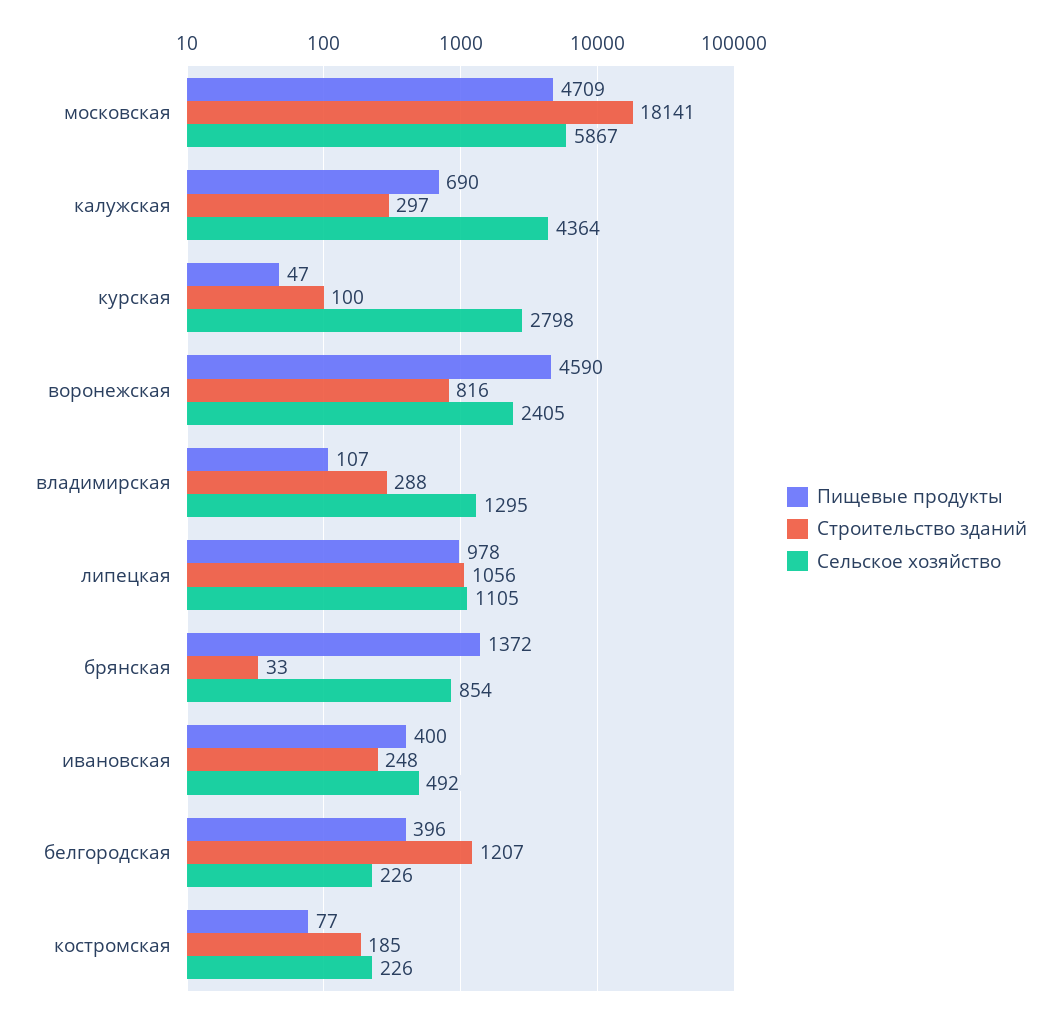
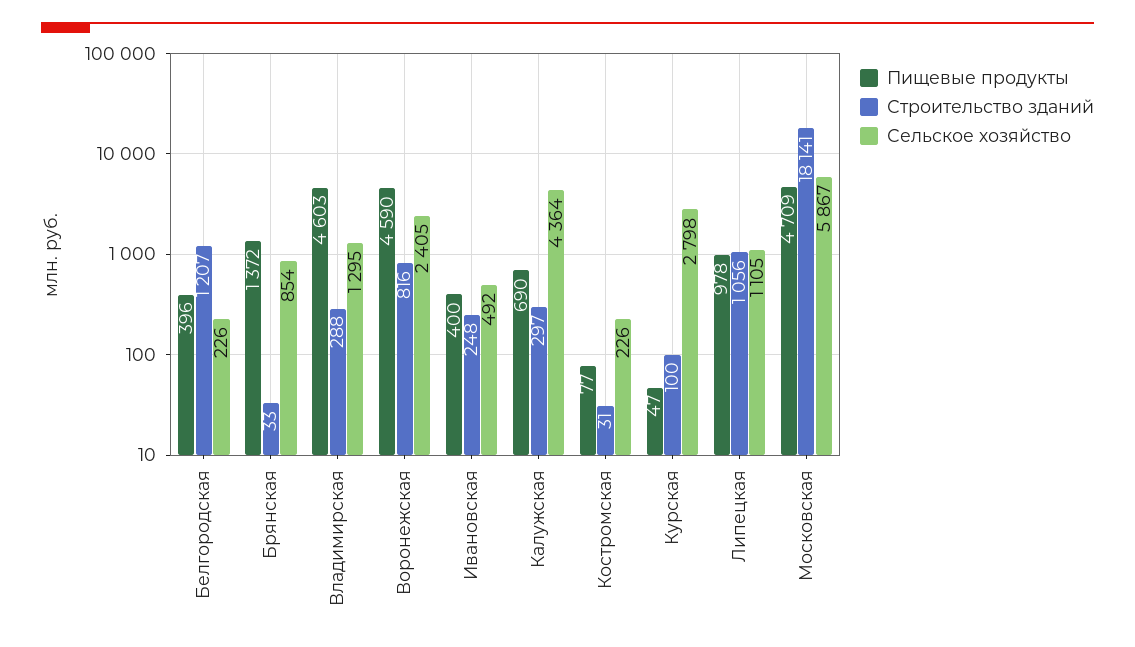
  {
    "Пищевые продукты": {
      "московская": 4709,
      "калужская": 690,
      "курская": 47,
      "воронежская": 4590,
-     "владимирская": 107,
+     "владимирская": 4603,
      "липецкая": 978,
      "брянская": 1372,
      "ивановская": 400,
      "белгородская": 396,
      "костромская": 77
    },
    "Строительство зданий": {
      "московская": 18141,
      "калужская": 297,
      "курская": 100,
      "воронежская": 816,
      "владимирская": 288,
      "липецкая": 1056,
      "брянская": 33,
      "ивановская": 248,
      "белгородская": 1207,
-     "костромская": 185
+     "костромская": 31
    },
    "Сельское хозяйство": {
      "московская": 5867,
      "калужская": 4364,
      "курская": 2798,
      "воронежская": 2405,
      "владимирская": 1295,
      "липецкая": 1105,
      "брянская": 854,
      "ивановская": 492,
      "белгородская": 226,
      "костромская": 226
    }
  }

